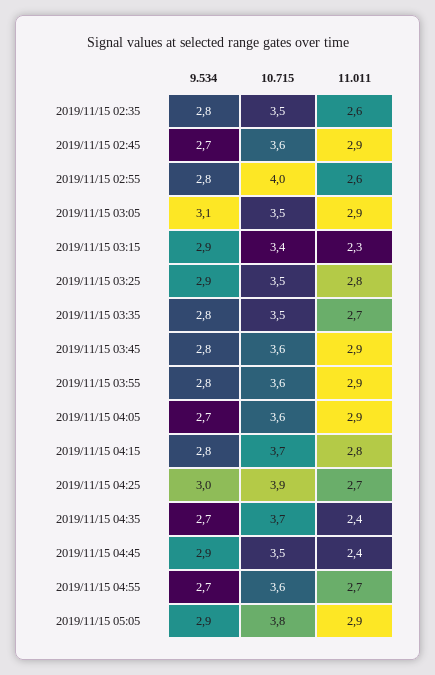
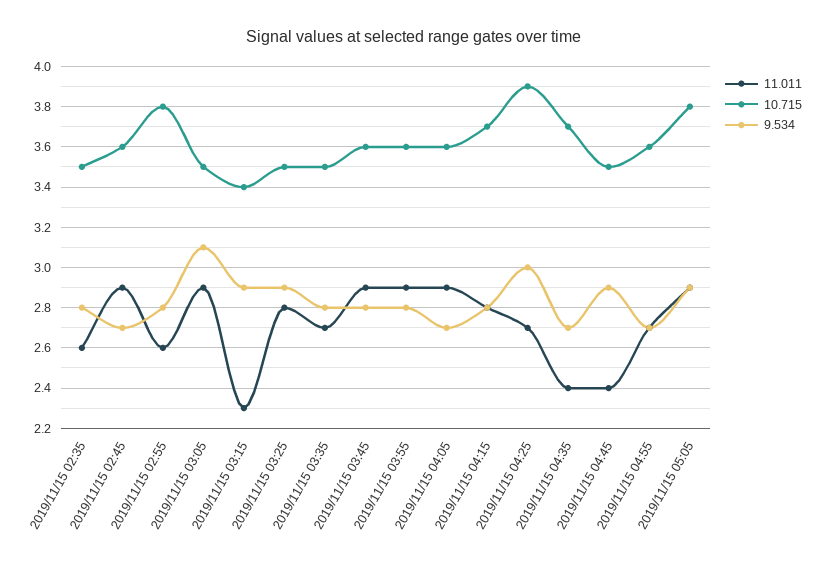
  {
    "9.534": {
      "2019/11/15 02:35": 2.8,
      "2019/11/15 02:45": 2.7,
      "2019/11/15 02:55": 2.8,
      "2019/11/15 03:05": 3.1,
      "2019/11/15 03:15": 2.9,
      "2019/11/15 03:25": 2.9,
      "2019/11/15 03:35": 2.8,
      "2019/11/15 03:45": 2.8,
      "2019/11/15 03:55": 2.8,
      "2019/11/15 04:05": 2.7,
      "2019/11/15 04:15": 2.8,
      "2019/11/15 04:25": 3,
      "2019/11/15 04:35": 2.7,
      "2019/11/15 04:45": 2.9,
      "2019/11/15 04:55": 2.7,
      "2019/11/15 05:05": 2.9
    },
    "10.715": {
      "2019/11/15 02:35": 3.5,
      "2019/11/15 02:45": 3.6,
-     "2019/11/15 02:55": 4,
+     "2019/11/15 02:55": 3.8,
      "2019/11/15 03:05": 3.5,
      "2019/11/15 03:15": 3.4,
      "2019/11/15 03:25": 3.5,
      "2019/11/15 03:35": 3.5,
      "2019/11/15 03:45": 3.6,
      "2019/11/15 03:55": 3.6,
      "2019/11/15 04:05": 3.6,
      "2019/11/15 04:15": 3.7,
      "2019/11/15 04:25": 3.9,
      "2019/11/15 04:35": 3.7,
      "2019/11/15 04:45": 3.5,
      "2019/11/15 04:55": 3.6,
      "2019/11/15 05:05": 3.8
    },
    "11.011": {
      "2019/11/15 02:35": 2.6,
      "2019/11/15 02:45": 2.9,
      "2019/11/15 02:55": 2.6,
      "2019/11/15 03:05": 2.9,
      "2019/11/15 03:15": 2.3,
      "2019/11/15 03:25": 2.8,
      "2019/11/15 03:35": 2.7,
      "2019/11/15 03:45": 2.9,
      "2019/11/15 03:55": 2.9,
      "2019/11/15 04:05": 2.9,
      "2019/11/15 04:15": 2.8,
      "2019/11/15 04:25": 2.7,
      "2019/11/15 04:35": 2.4,
      "2019/11/15 04:45": 2.4,
      "2019/11/15 04:55": 2.7,
      "2019/11/15 05:05": 2.9
    }
  }

